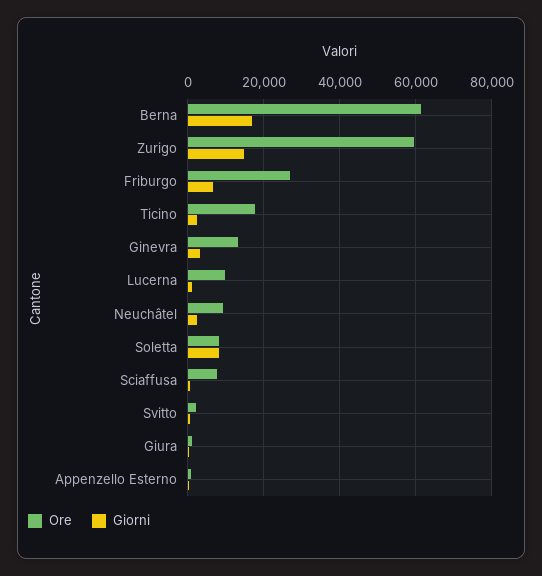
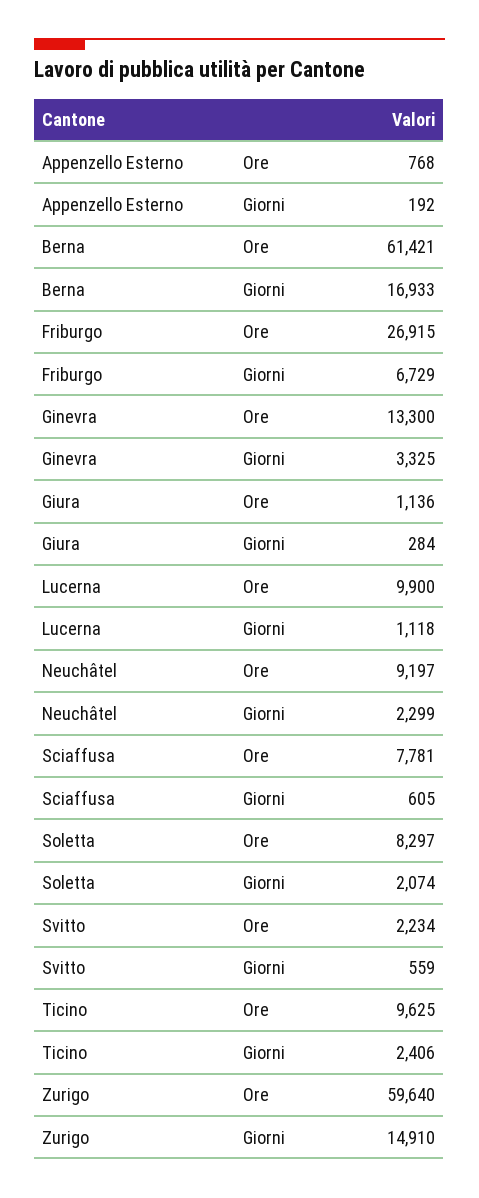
  {
    "Ore": {
      "Berna": 61421,
      "Zurigo": 59640,
      "Friburgo": 26915,
-     "Ticino": 18000,
+     "Ticino": 9625,
      "Ginevra": 13300,
      "Lucerna": 9900,
      "Neuchâtel": 9197,
      "Soletta": 8297,
      "Sciaffusa": 7781,
      "Svitto": 2234,
      "Giura": 1136,
      "Appenzello Esterno": 768
    },
    "Giorni": {
      "Berna": 16933,
      "Zurigo": 14910,
      "Friburgo": 6729,
      "Ticino": 2406,
      "Ginevra": 3325,
      "Lucerna": 1118,
      "Neuchâtel": 2299,
-     "Soletta": 8000,
+     "Soletta": 2074,
      "Sciaffusa": 605,
      "Svitto": 559,
      "Giura": 284,
      "Appenzello Esterno": 192
    }
  }

